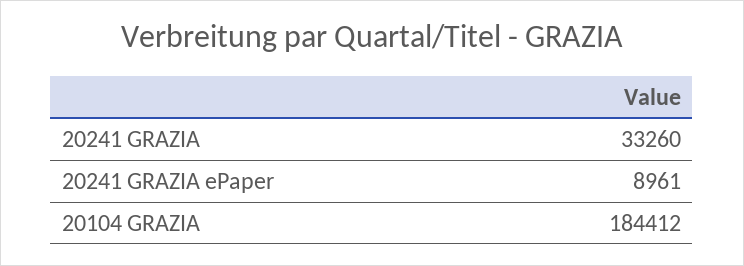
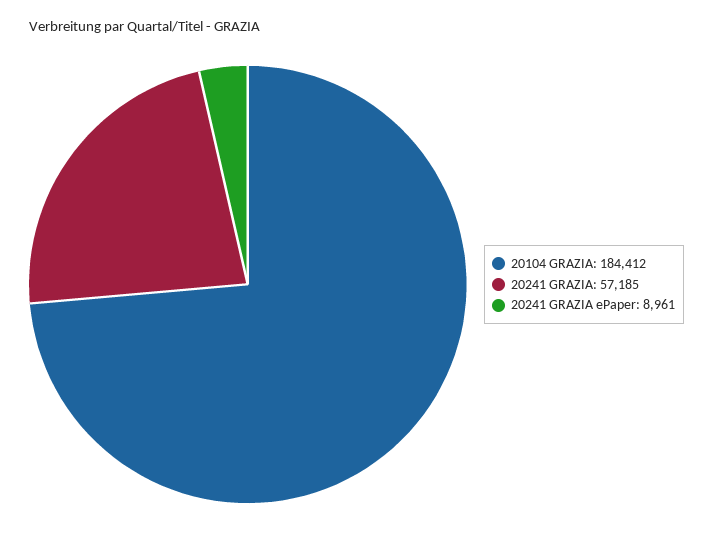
  {
-   "20241 GRAZIA": 33260,
+   "20241 GRAZIA": 57185,
    "20241 GRAZIA ePaper": 8961,
    "20104 GRAZIA": 184412
  }

